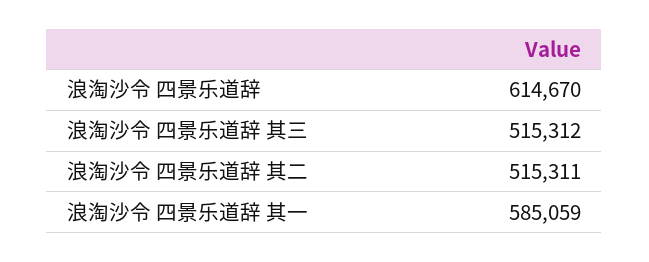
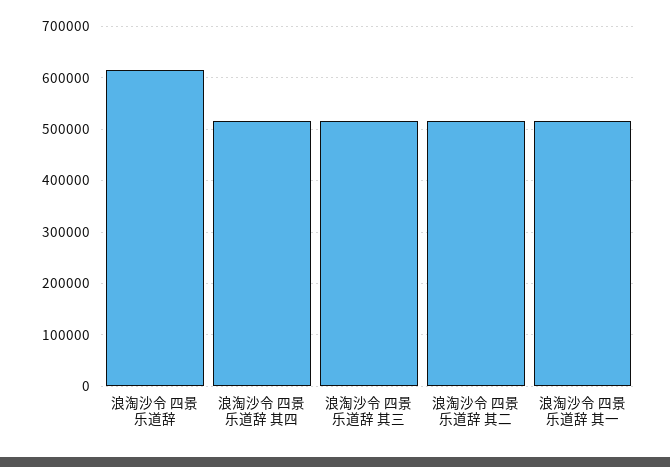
  {
    "浪淘沙令 四景乐道辞": 614670,
    "浪淘沙令 四景乐道辞 其三": 515312,
    "浪淘沙令 四景乐道辞 其二": 515311,
-   "浪淘沙令 四景乐道辞 其一": 585059
+   "浪淘沙令 四景乐道辞 其一": 520000,
+   "浪淘沙令 四景乐道辞 其四": 520000
  }

